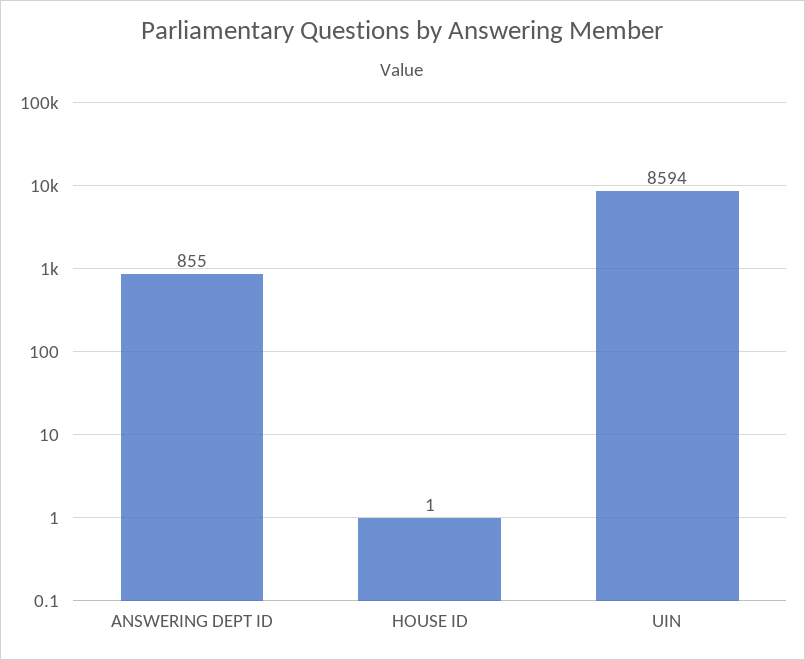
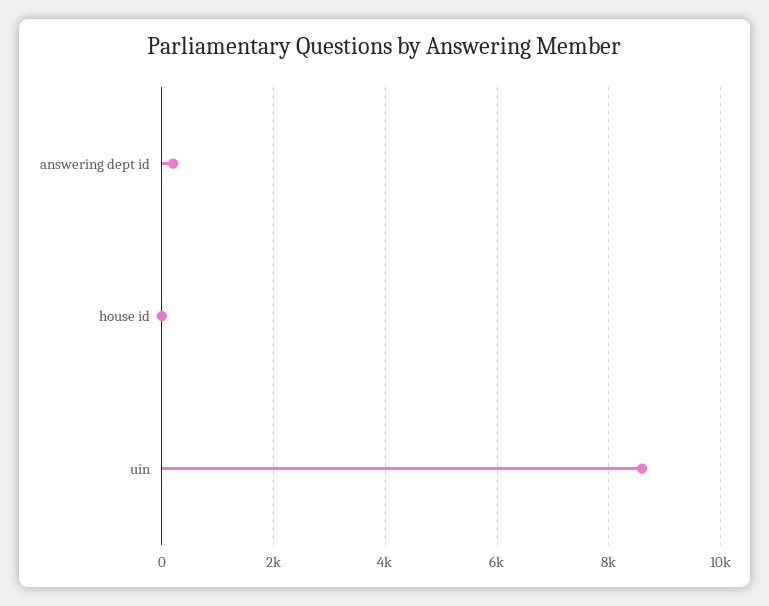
  {
-   "ANSWERING DEPT ID": 855,
+   "ANSWERING DEPT ID": 200,
    "HOUSE ID": 1,
    "UIN": 8594
  }

